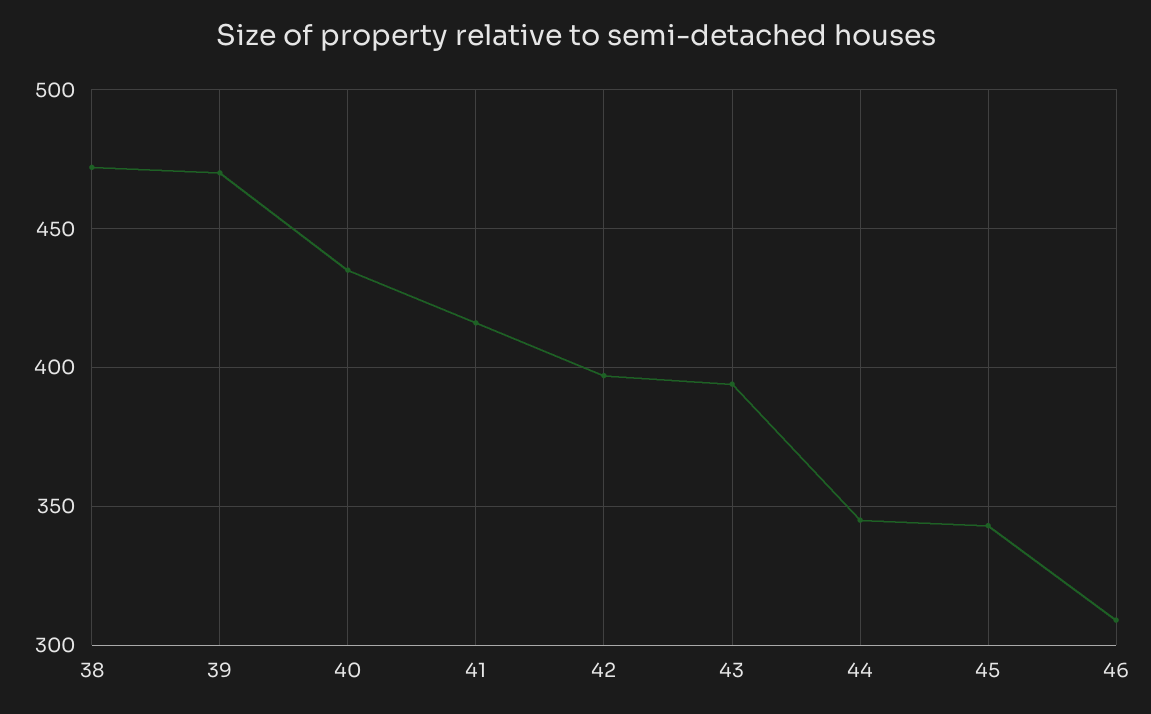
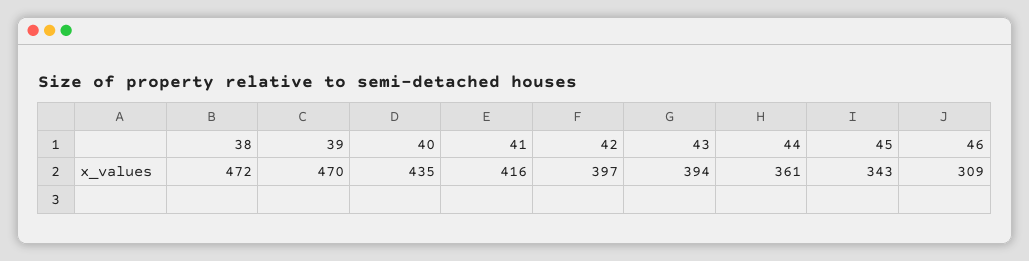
  {
    "38": 472,
    "39": 470,
    "40": 435,
    "41": 416,
    "42": 397,
    "43": 394,
-   "44": 345,
+   "44": 361,
    "45": 343,
    "46": 309
  }

